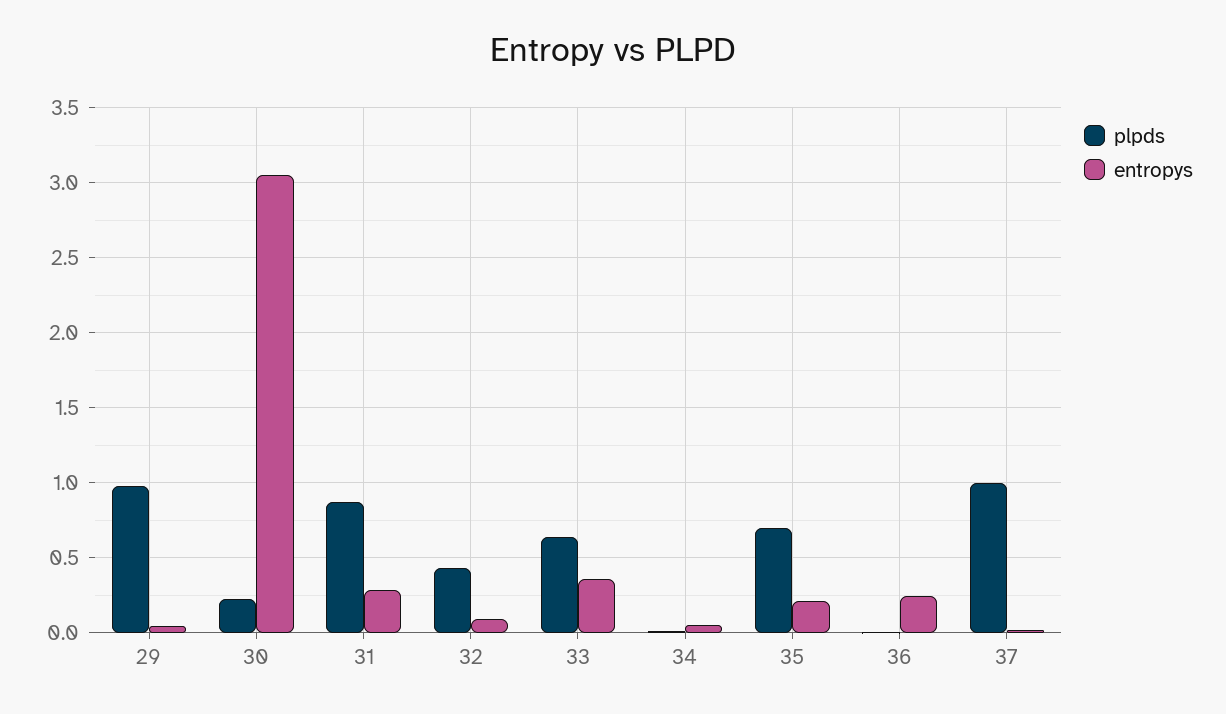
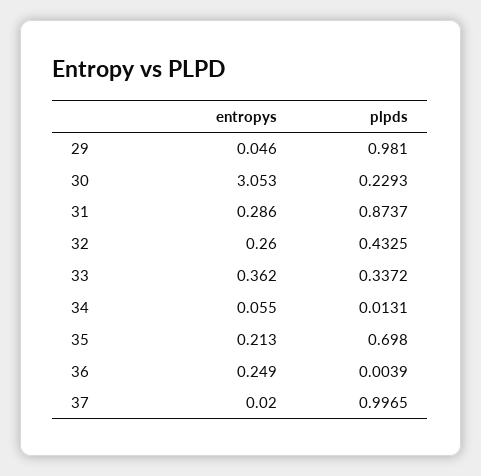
  {
    "plpds": {
      "29": 0.981,
      "30": 0.2293,
      "31": 0.8737,
      "32": 0.4325,
-     "33": 0.65,
+     "33": 0.3372,
      "34": 0.0131,
      "35": 0.698,
      "36": 0.0039,
      "37": 0.9965
    },
    "entropys": {
      "29": 0.046,
      "30": 3.053,
      "31": 0.286,
-     "32": 0.1,
+     "32": 0.26,
      "33": 0.362,
      "34": 0.055,
      "35": 0.213,
      "36": 0.249,
      "37": 0.02
    }
  }

